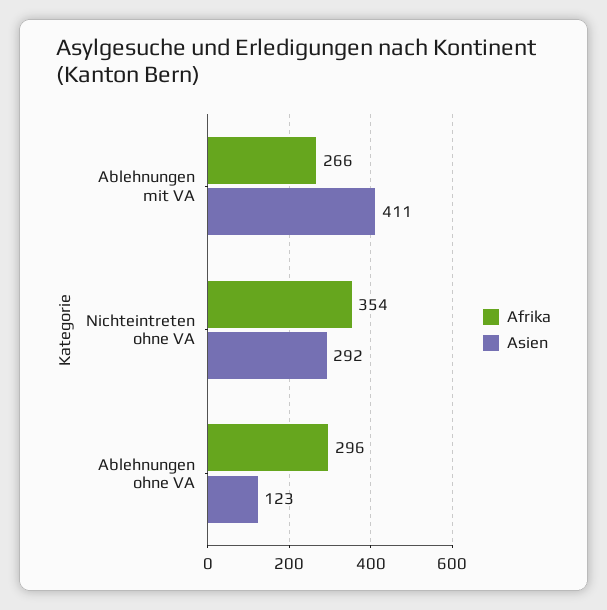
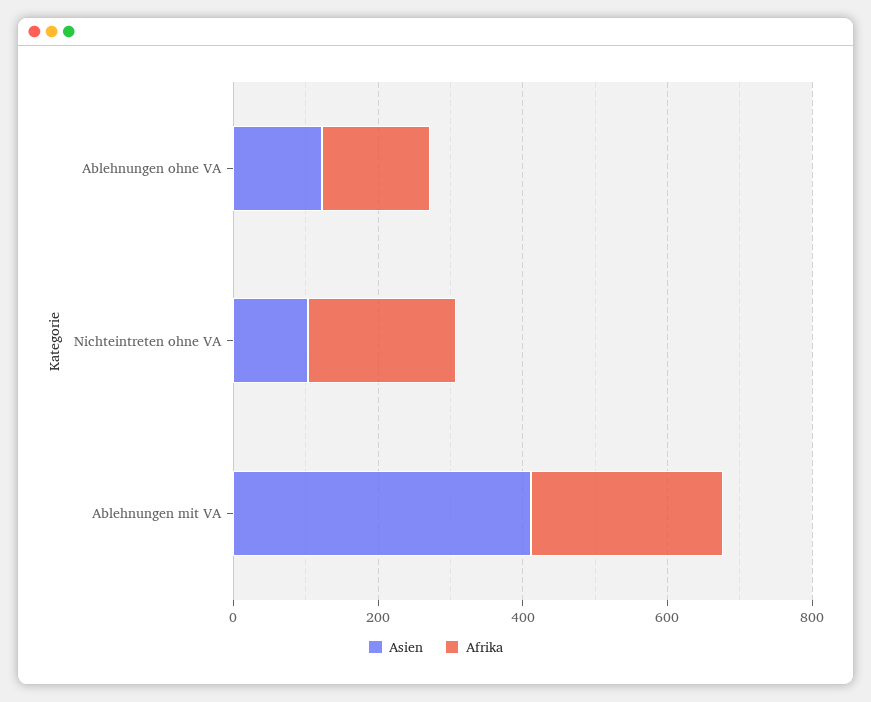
  {
    "Afrika": {
      "Ablehnungen mit VA": 266,
-     "Nichteintreten ohne VA": 354,
+     "Nichteintreten ohne VA": 200,
-     "Ablehnungen ohne VA": 296
+     "Ablehnungen ohne VA": 150
    },
    "Asien": {
      "Ablehnungen mit VA": 411,
-     "Nichteintreten ohne VA": 292,
+     "Nichteintreten ohne VA": 100,
      "Ablehnungen ohne VA": 123
    }
  }

